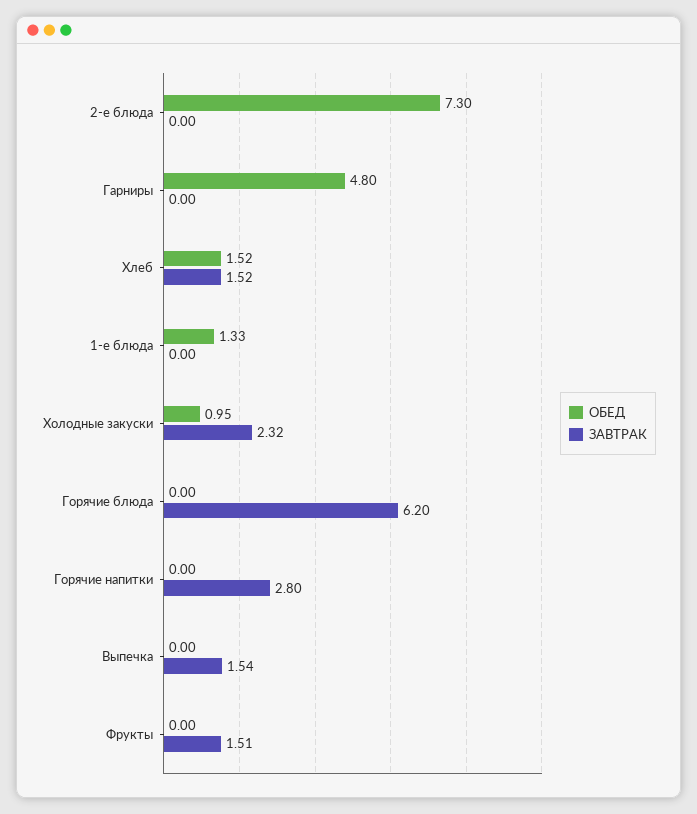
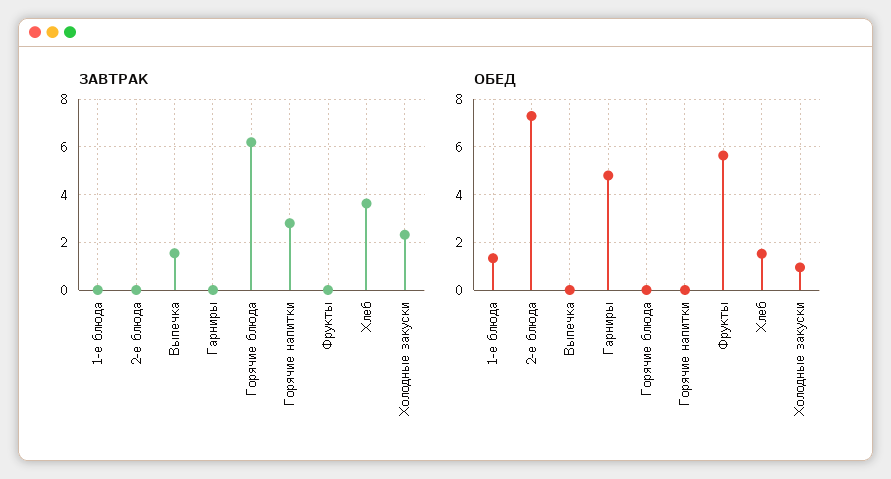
  {
    "ОБЕД": {
      "2-е блюда": 7.3,
      "Гарниры": 4.8,
      "Хлеб": 1.52,
      "1-е блюда": 1.33,
      "Холодные закуски": 0.95,
      "Горячие блюда": 0,
      "Горячие напитки": 0,
      "Выпечка": 0,
-     "Фрукты": 0
+     "Фрукты": 5.5
    },
    "ЗАВТРАК": {
      "2-е блюда": 0,
      "Гарниры": 0,
-     "Хлеб": 1.52,
+     "Хлеб": 3.5,
      "1-е блюда": 0,
      "Холодные закуски": 2.32,
      "Горячие блюда": 6.2,
      "Горячие напитки": 2.8,
      "Выпечка": 1.54,
-     "Фрукты": 1.51
+     "Фрукты": 0
    }
  }

